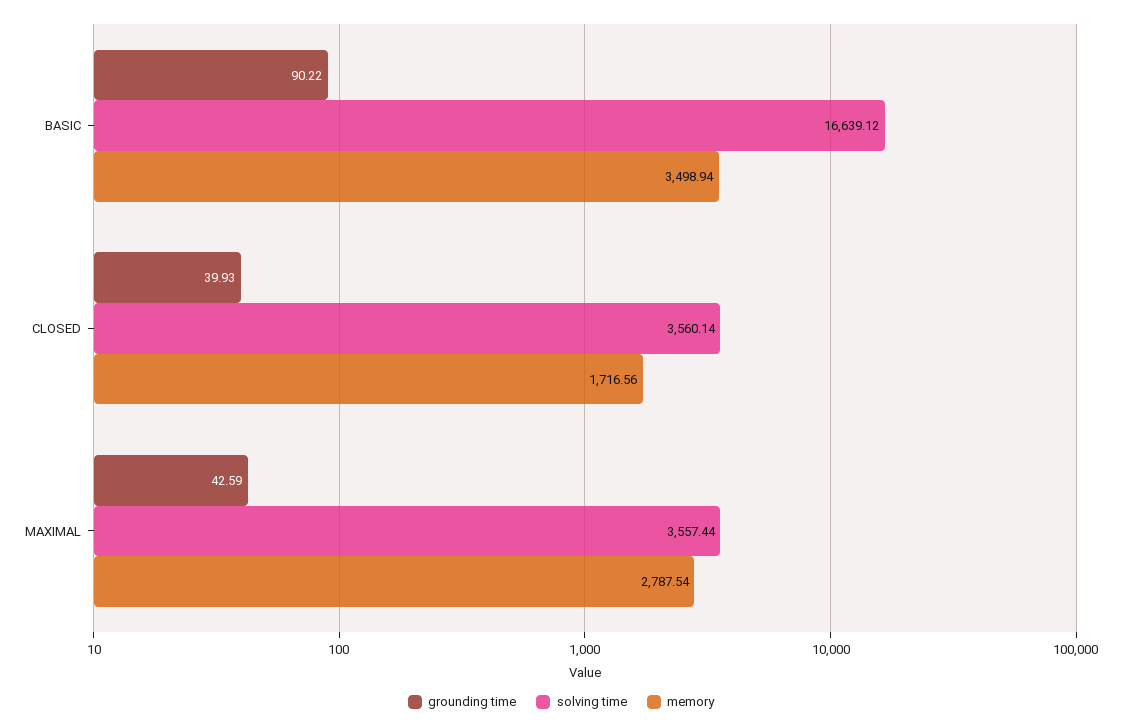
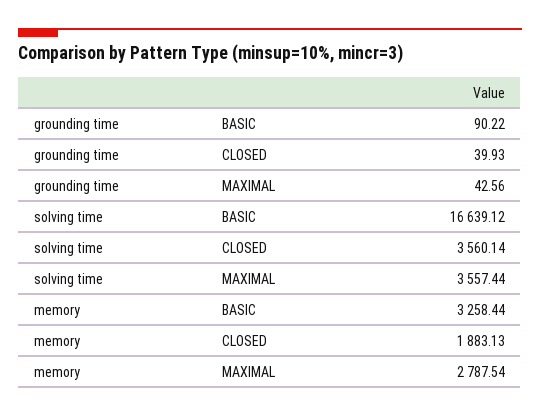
  {
    "grounding time": {
      "BASIC": 90.22,
      "CLOSED": 39.93,
-     "MAXIMAL": 42.59
+     "MAXIMAL": 42.56
    },
    "solving time": {
      "BASIC": 16639.12,
      "CLOSED": 3560.14,
      "MAXIMAL": 3557.44
    },
    "memory": {
-     "BASIC": 3498.94,
+     "BASIC": 3258.44,
-     "CLOSED": 1716.56,
+     "CLOSED": 1883.13,
      "MAXIMAL": 2787.54
    }
  }

